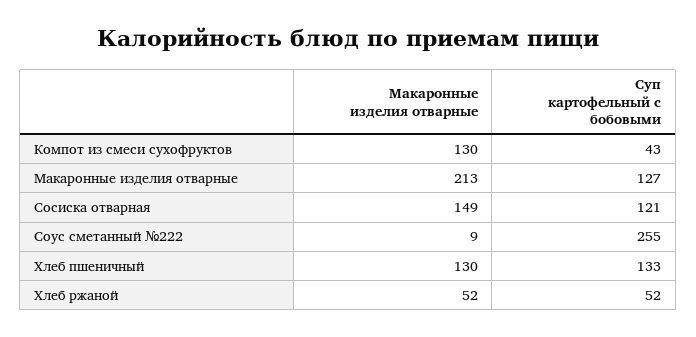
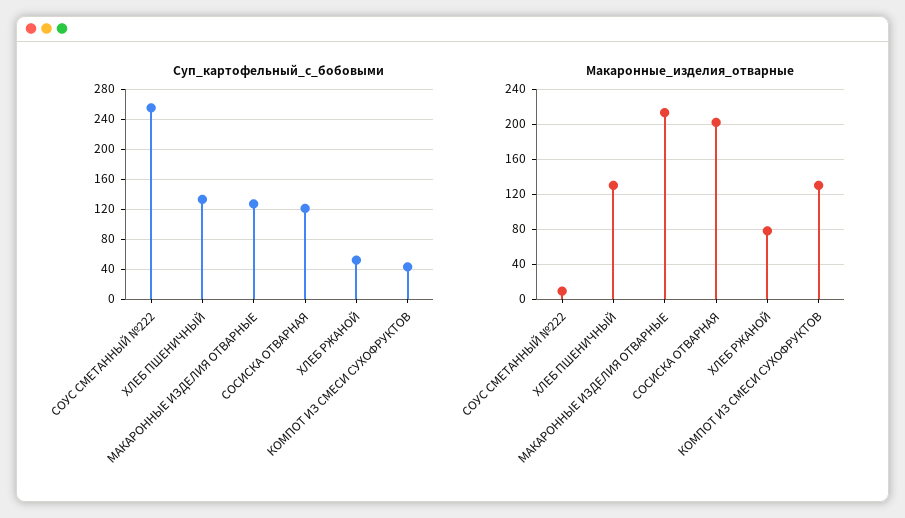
  {
    "Макаронные изделия отварные": {
      "Компот из смеси сухофруктов": 130,
      "Макаронные изделия отварные": 213,
-     "Сосиска отварная": 149,
+     "Сосиска отварная": 200,
      "Соус сметанный №222": 9,
      "Хлеб пшеничный": 130,
-     "Хлеб ржаной": 52
+     "Хлеб ржаной": 80
    },
    "Суп картофельный с бобовыми": {
      "Компот из смеси сухофруктов": 43,
      "Макаронные изделия отварные": 127,
      "Сосиска отварная": 121,
      "Соус сметанный №222": 255,
      "Хлеб пшеничный": 133,
      "Хлеб ржаной": 52
    }
  }

